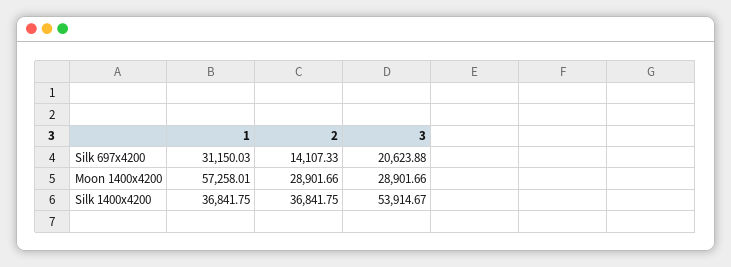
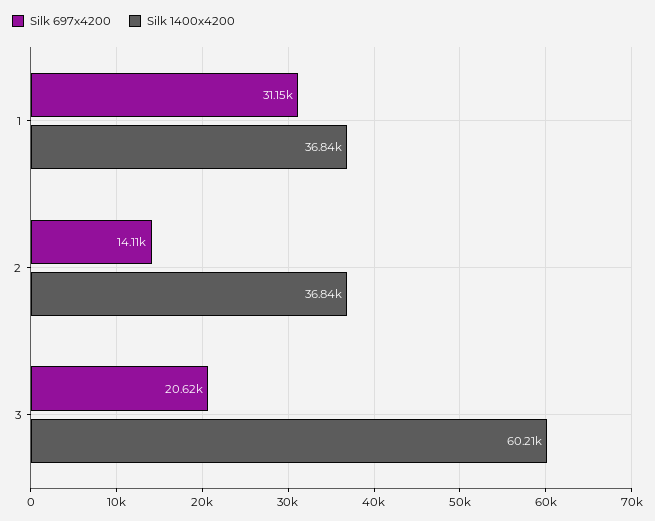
  {
    "Silk 697x4200": {
      "1": 31150.03,
      "2": 14107.33,
      "3": 20623.88
    },
-   "Moon 1400x4200": {
-     "1": 57258.01,
-     "2": 28901.66,
-     "3": 28901.66
-   },
    "Silk 1400x4200": {
      "1": 36841.75,
      "2": 36841.75,
-     "3": 53914.67
+     "3": 60210
    }
  }

